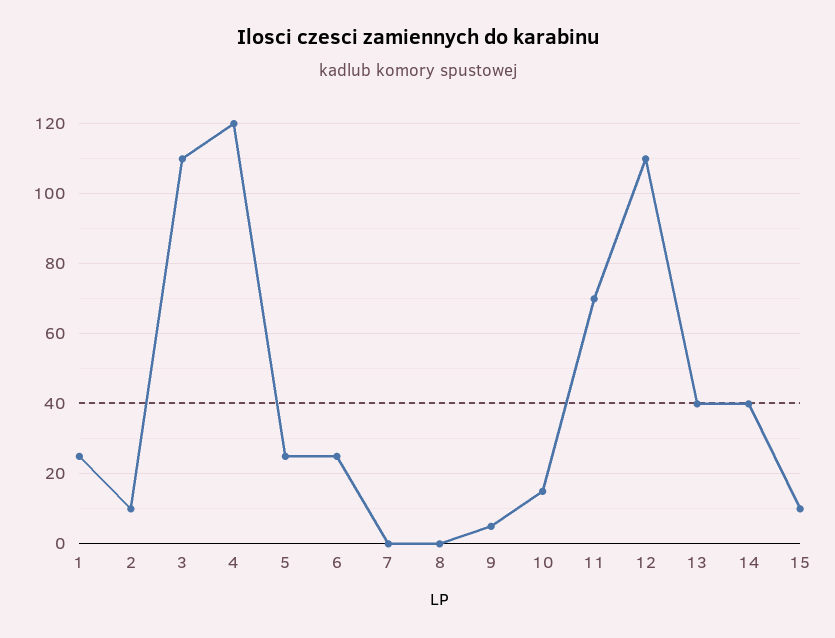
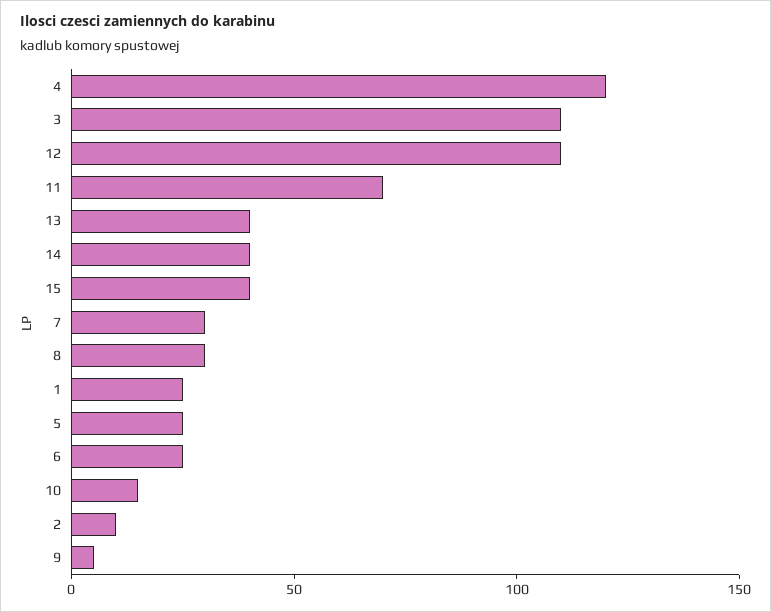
  {
    "1": 25,
    "2": 10,
    "3": 110,
    "4": 120,
    "5": 25,
    "6": 25,
-   "7": 0,
+   "7": 30,
-   "8": 0,
+   "8": 30,
    "9": 5,
    "10": 15,
    "11": 70,
    "12": 110,
    "13": 40,
    "14": 40,
-   "15": 10
+   "15": 40
  }

